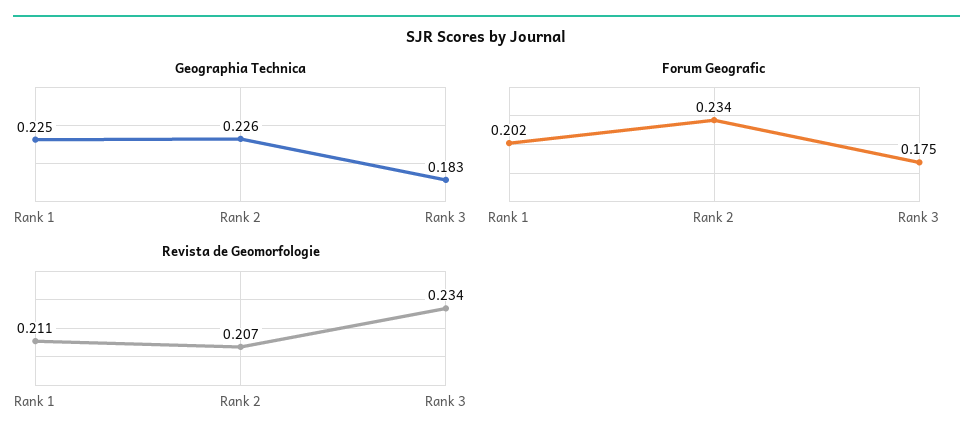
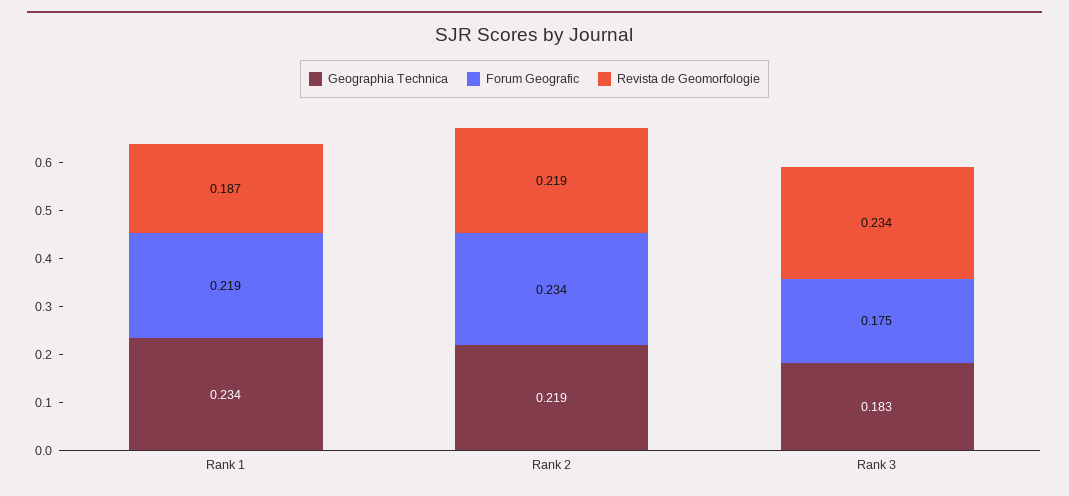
  {
    "Geographia Technica": {
-     "Rank 1": 0.225,
+     "Rank 1": 0.234,
-     "Rank 2": 0.226,
+     "Rank 2": 0.219,
      "Rank 3": 0.183
    },
    "Forum Geografic": {
-     "Rank 1": 0.202,
+     "Rank 1": 0.219,
      "Rank 2": 0.234,
      "Rank 3": 0.175
    },
    "Revista de Geomorfologie": {
-     "Rank 1": 0.211,
+     "Rank 1": 0.187,
-     "Rank 2": 0.207,
+     "Rank 2": 0.219,
      "Rank 3": 0.234
    }
  }

